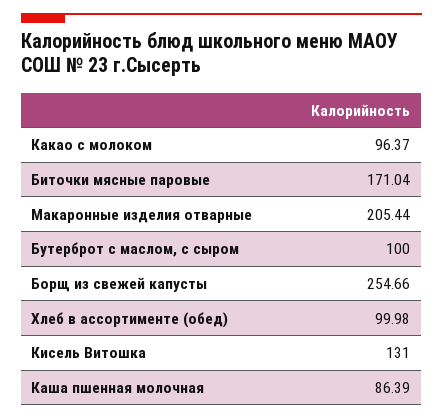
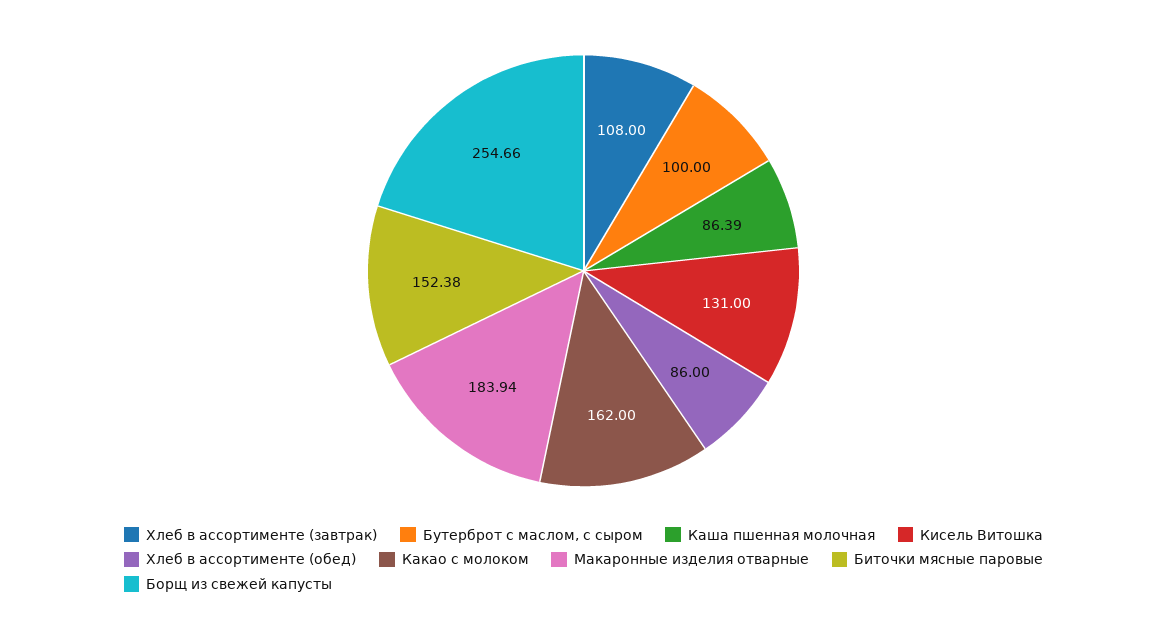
  {
-   "Какао с молоком": 96.37,
+   "Какао с молоком": 162,
-   "Биточки мясные паровые": 171.04,
+   "Биточки мясные паровые": 152.38,
-   "Макаронные изделия отварные": 205.44,
+   "Макаронные изделия отварные": 183.94,
    "Бутерброт с маслом, с сыром": 100,
    "Борщ из свежей капусты": 254.66,
-   "Хлеб в ассортименте (обед)": 99.98,
+   "Хлеб в ассортименте (обед)": 86,
    "Кисель Витошка": 131,
-   "Каша пшенная молочная": 86.39
+   "Каша пшенная молочная": 86.39,
+   "Хлеб в ассортименте (завтрак)": 108
  }

